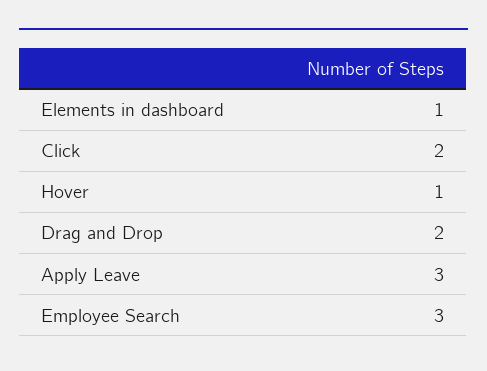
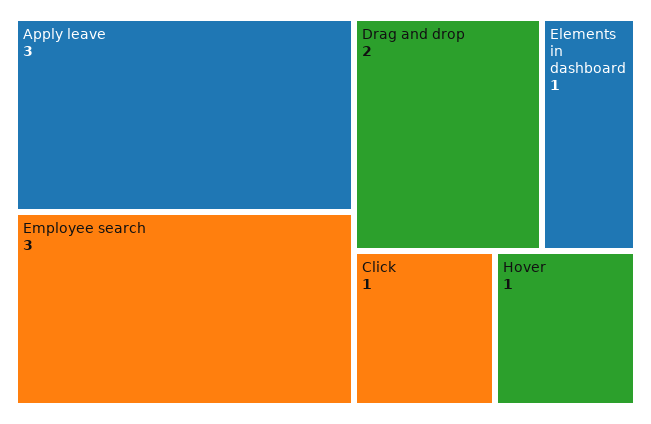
  {
    "Elements in dashboard": 1,
-   "Click": 2,
+   "Click": 1,
    "Hover": 1,
    "Drag and Drop": 2,
    "Apply Leave": 3,
    "Employee Search": 3
  }

